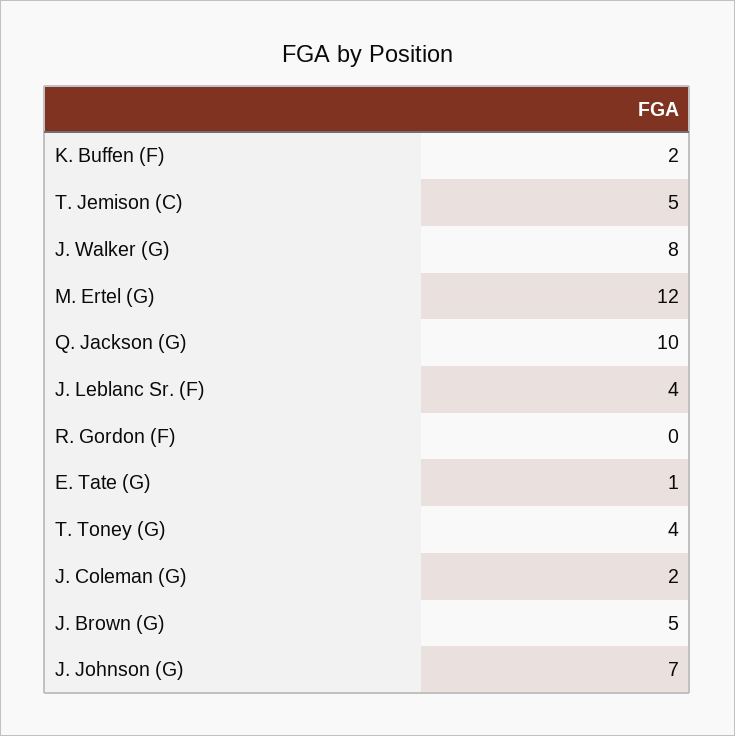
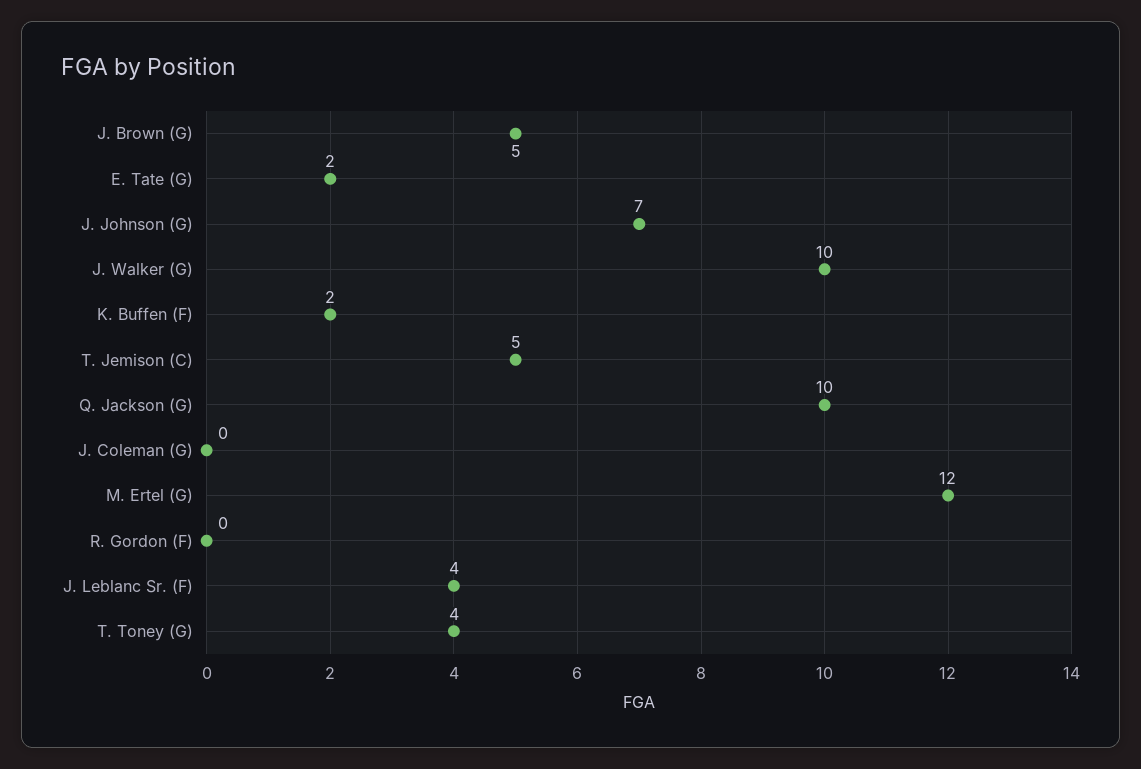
  {
    "K. Buffen (F)": 2,
    "T. Jemison (C)": 5,
-   "J. Walker (G)": 8,
+   "J. Walker (G)": 10,
    "M. Ertel (G)": 12,
    "Q. Jackson (G)": 10,
    "J. Leblanc Sr. (F)": 4,
    "R. Gordon (F)": 0,
-   "E. Tate (G)": 1,
+   "E. Tate (G)": 2,
    "T. Toney (G)": 4,
-   "J. Coleman (G)": 2,
+   "J. Coleman (G)": 0,
    "J. Brown (G)": 5,
    "J. Johnson (G)": 7
  }

